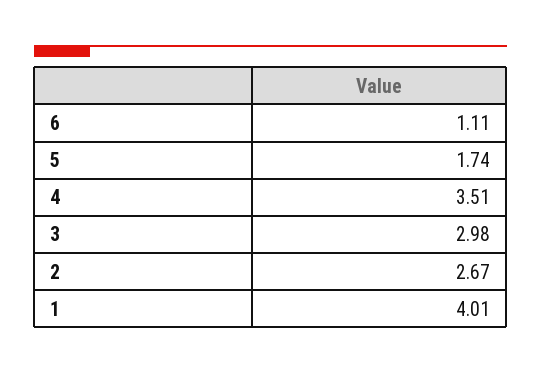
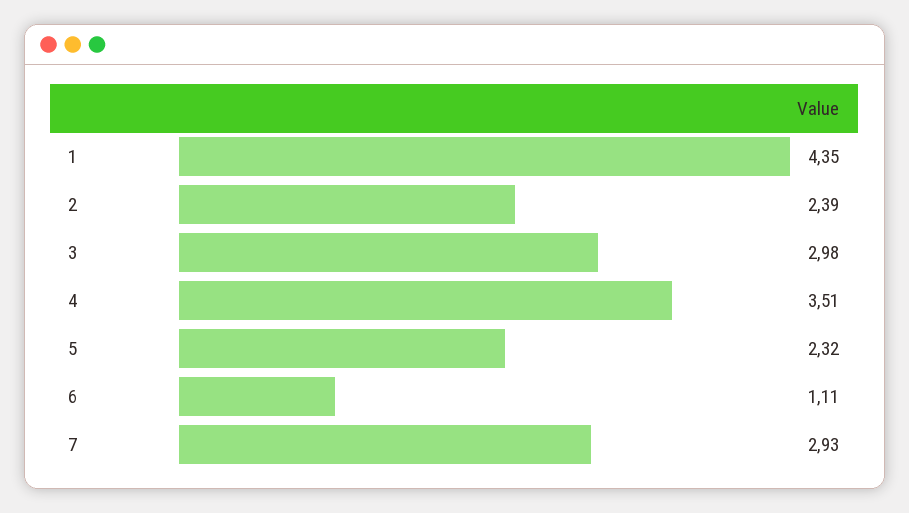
  {
    "6": 1.11,
-   "5": 1.74,
+   "5": 2.32,
    "4": 3.51,
    "3": 2.98,
-   "2": 2.67,
+   "2": 2.39,
-   "1": 4.01
+   "1": 4.35,
+   "7": 2.93
  }

